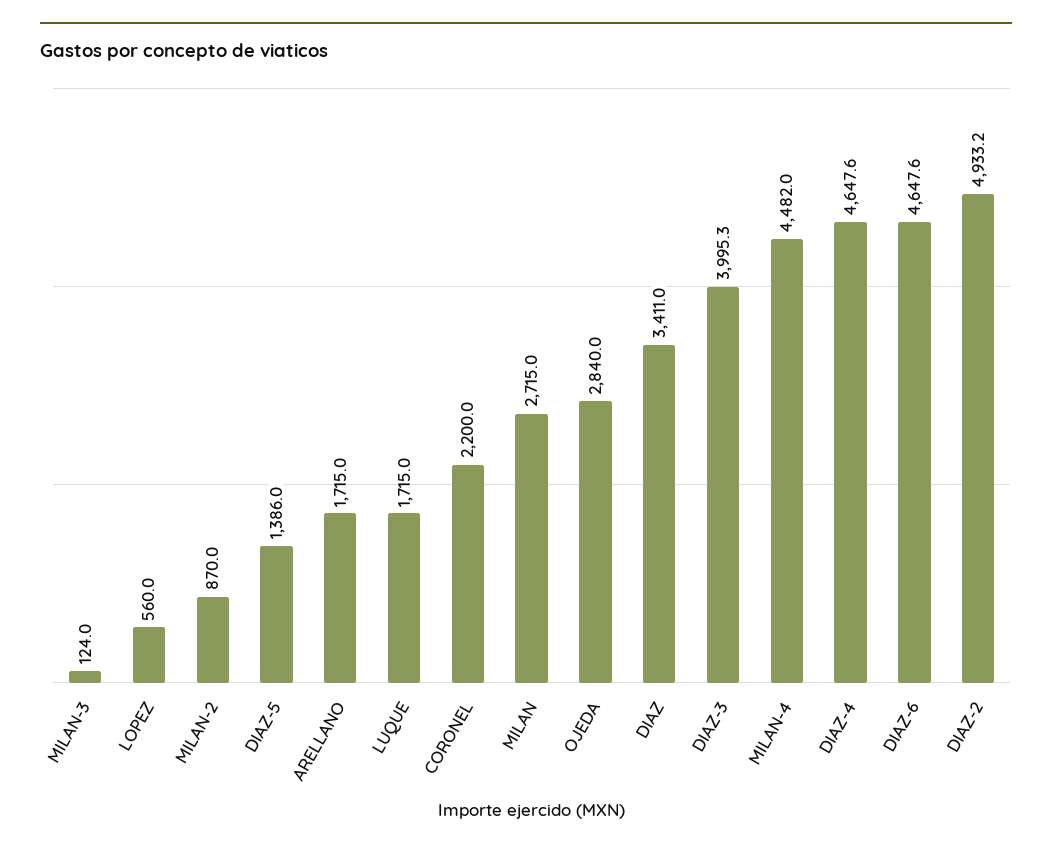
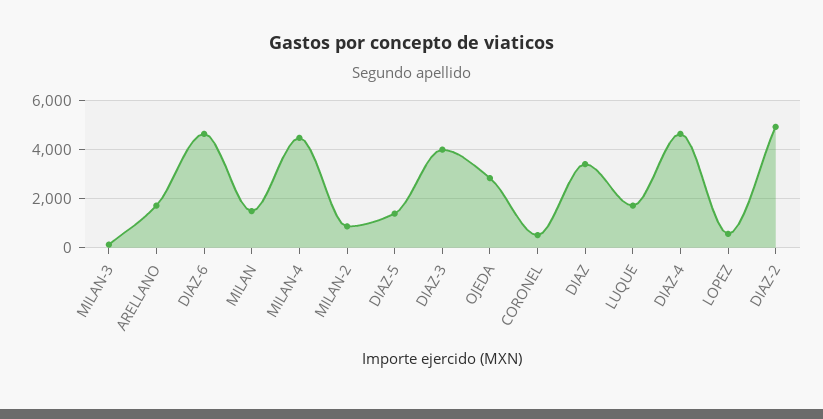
  {
    "MILAN-3": 124,
    "LOPEZ": 560,
    "MILAN-2": 870,
    "DIAZ-5": 1386,
    "ARELLANO": 1715,
    "LUQUE": 1715,
-   "CORONEL": 2200,
+   "CORONEL": 500,
-   "MILAN": 2715,
+   "MILAN": 1500,
    "OJEDA": 2840,
    "DIAZ": 3411,
    "DIAZ-3": 3995.3,
    "MILAN-4": 4482,
    "DIAZ-4": 4647.6,
    "DIAZ-6": 4647.6,
    "DIAZ-2": 4933.2
  }

